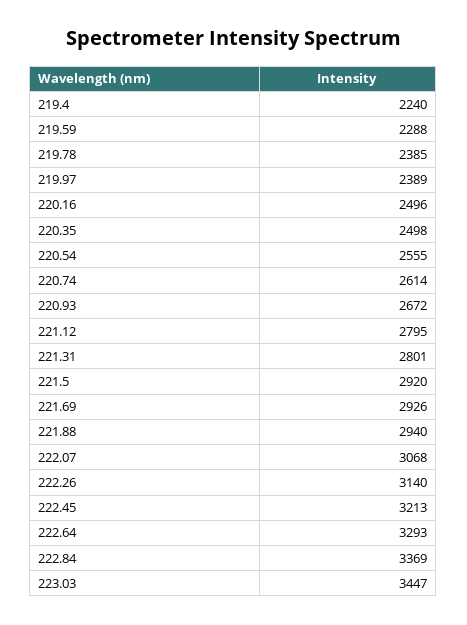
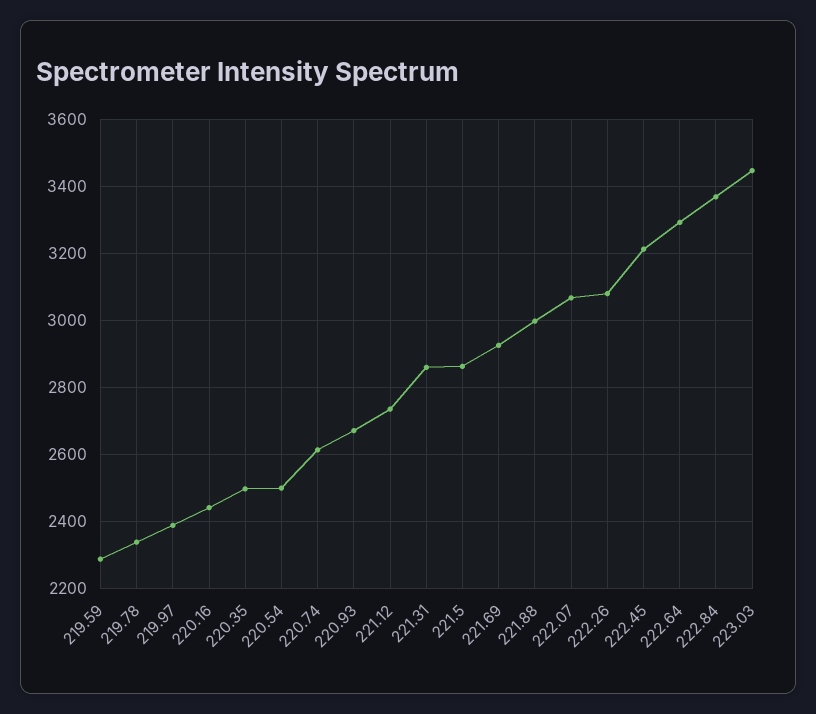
  {
-   "219.4": 2240,
    "219.59": 2288,
-   "219.78": 2385,
+   "219.78": 2340,
    "219.97": 2389,
-   "220.16": 2496,
+   "220.16": 2440,
    "220.35": 2498,
-   "220.54": 2555,
+   "220.54": 2500,
    "220.74": 2614,
    "220.93": 2672,
-   "221.12": 2795,
+   "221.12": 2740,
-   "221.31": 2801,
+   "221.31": 2860,
-   "221.5": 2920,
+   "221.5": 2860,
    "221.69": 2926,
-   "221.88": 2940,
+   "221.88": 3000,
    "222.07": 3068,
-   "222.26": 3140,
+   "222.26": 3080,
    "222.45": 3213,
    "222.64": 3293,
    "222.84": 3369,
    "223.03": 3447
  }

